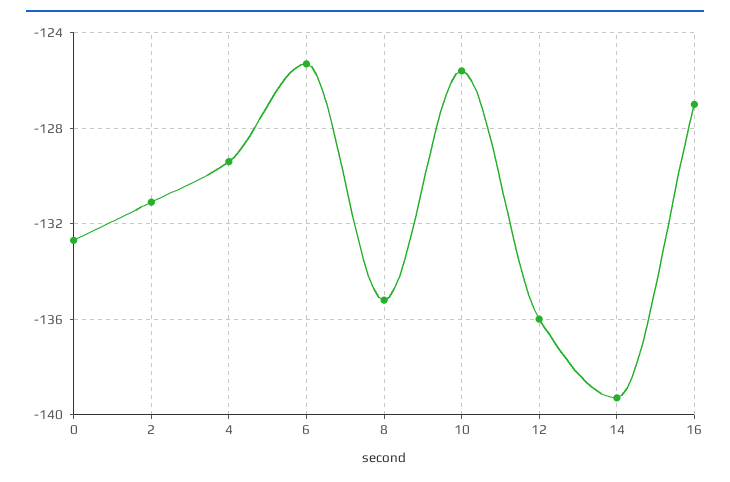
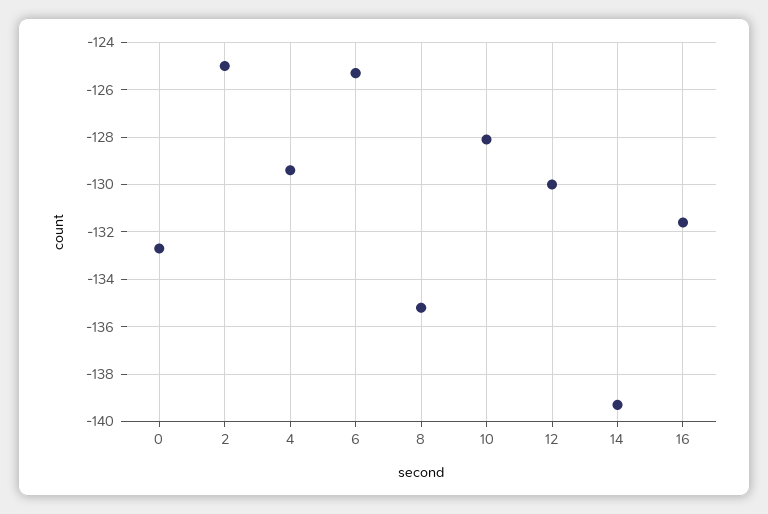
  {
    "0": -132.5,
-   "2": -131,
+   "2": -125,
    "4": -129.5,
    "6": -125.5,
    "8": -135,
-   "10": -125.5,
+   "10": -128,
-   "12": -136,
+   "12": -130,
    "14": -139.5,
-   "16": -127
+   "16": -131.5
  }

